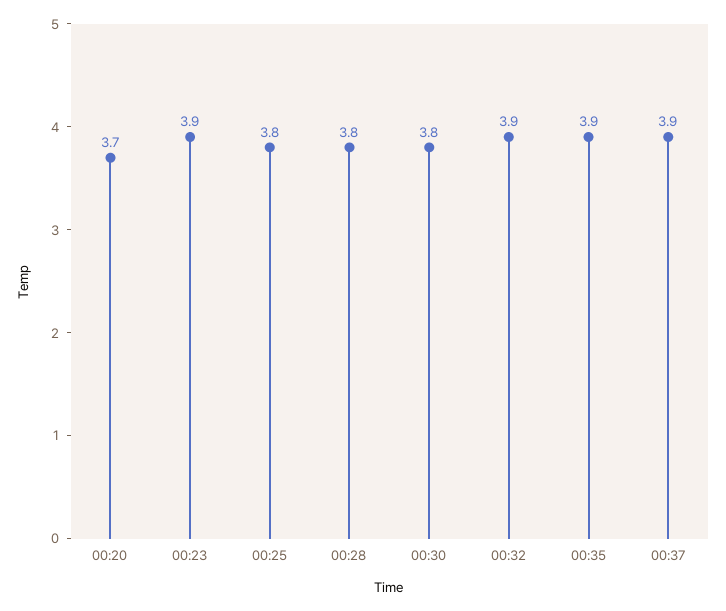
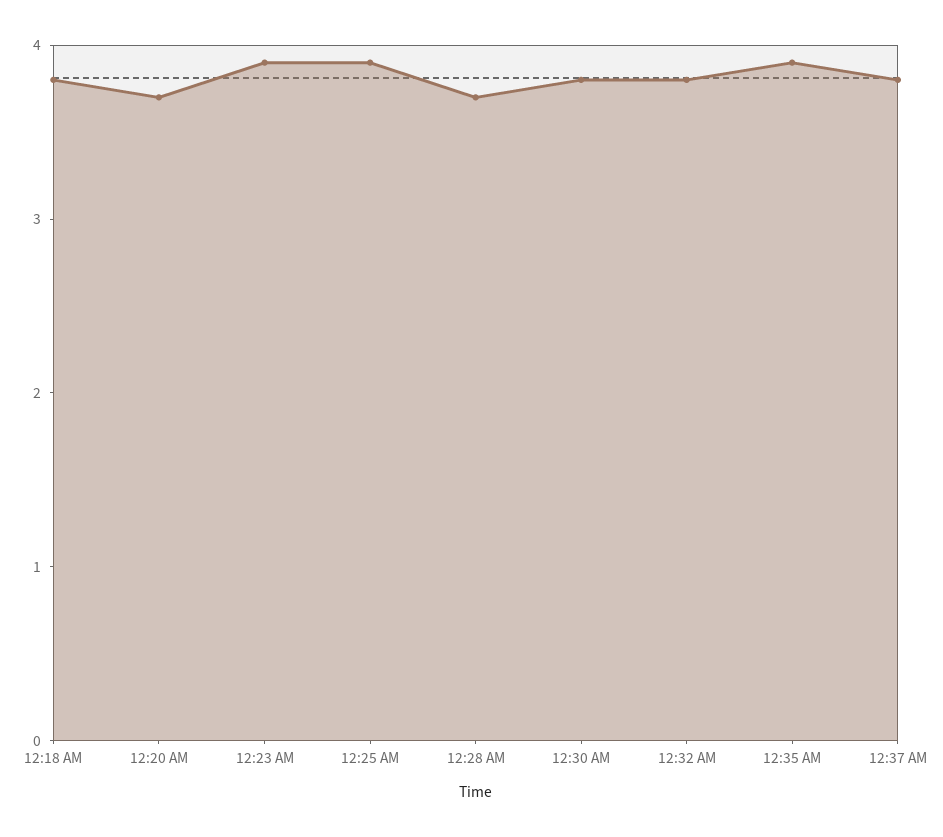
  {
    "00:20": 3.7,
    "00:23": 3.9,
-   "00:25": 3.8,
+   "00:25": 3.9,
-   "00:28": 3.8,
+   "00:28": 3.7,
    "00:30": 3.8,
-   "00:32": 3.9,
+   "00:32": 3.8,
    "00:35": 3.9,
-   "00:37": 3.9
+   "00:37": 3.8,
+   "12:18 AM": 3.8
  }

